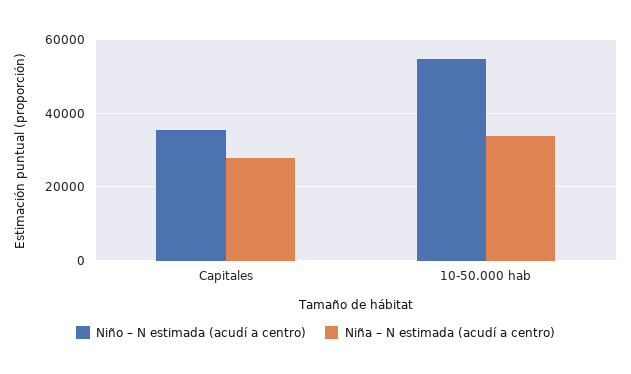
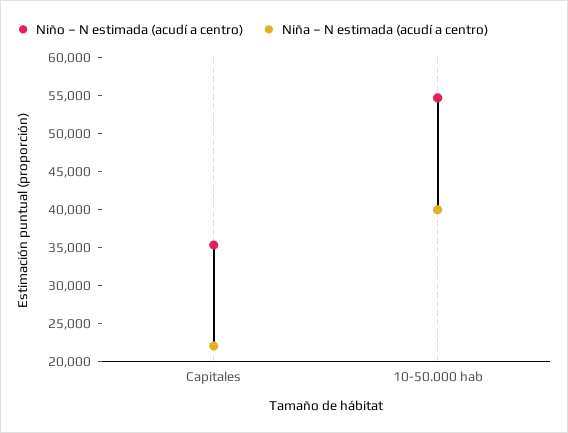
  {
    "Niño – N estimada (acudí a centro)": {
      "Capitales": 36000,
      "10-50.000 hab": 54000
    },
    "Niña – N estimada (acudí a centro)": {
-     "Capitales": 28000,
+     "Capitales": 22500,
-     "10-50.000 hab": 34000
+     "10-50.000 hab": 40000
    }
  }

